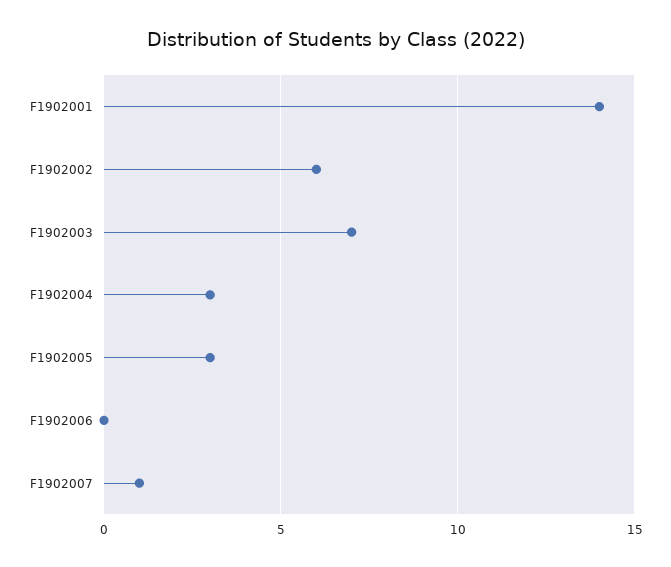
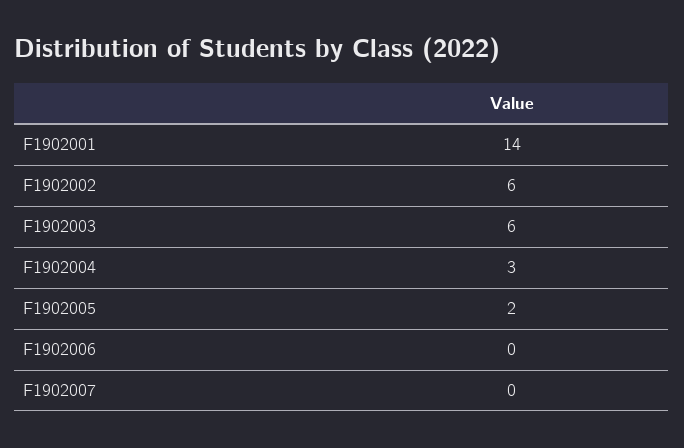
  {
    "F1902001": 14,
    "F1902002": 6,
-   "F1902003": 7,
+   "F1902003": 6,
    "F1902004": 3,
-   "F1902005": 3,
+   "F1902005": 2,
    "F1902006": 0,
-   "F1902007": 1
+   "F1902007": 0
  }

